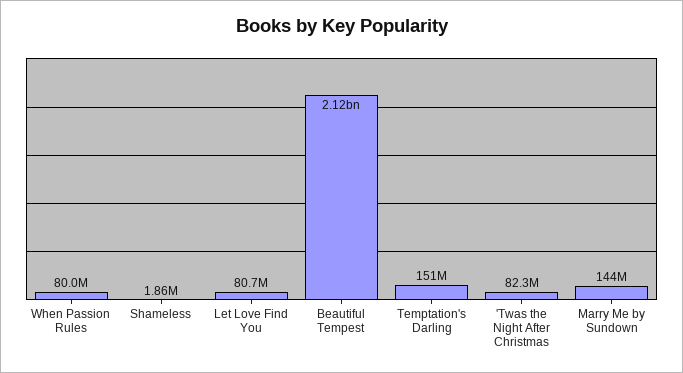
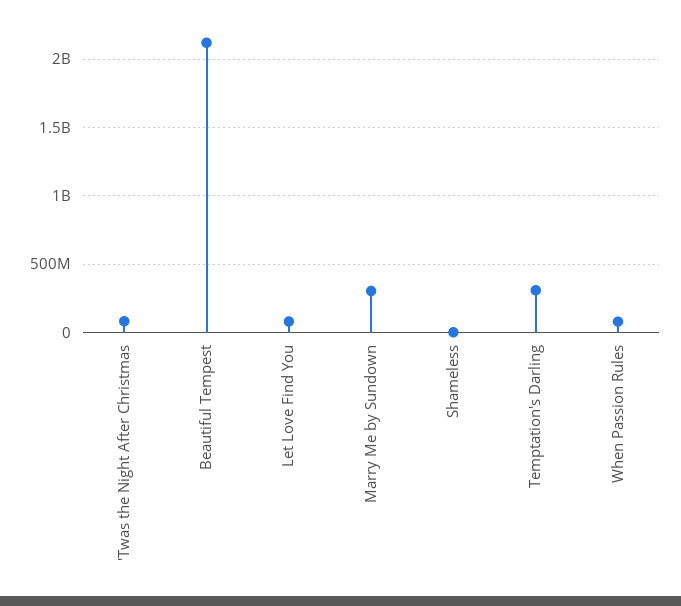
  {
    "When Passion Rules": 80000000,
    "Shameless": 1860000,
    "Let Love Find You": 80700000,
    "Beautiful Tempest": 2120000000,
-   "Temptation's Darling": 151000000,
+   "Temptation's Darling": 300000000,
    "'Twas the Night After Christmas": 82300000,
-   "Marry Me by Sundown": 144000000
+   "Marry Me by Sundown": 300000000
  }

